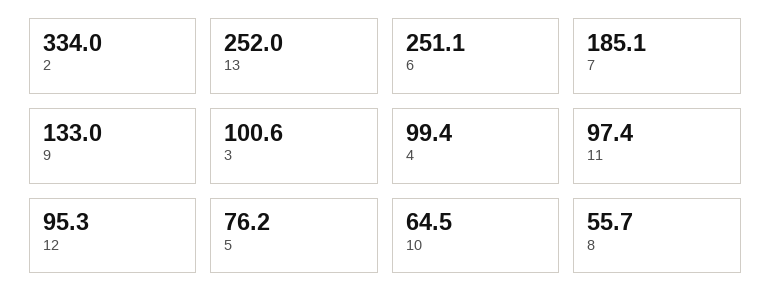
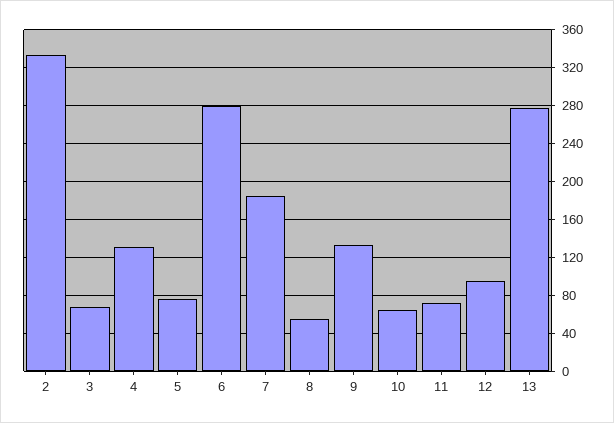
  {
    "2": 334,
-   "13": 252,
+   "13": 280,
-   "6": 251.1,
+   "6": 280,
    "7": 185.1,
    "9": 133,
-   "3": 100.6,
+   "3": 70,
-   "4": 99.4,
+   "4": 130,
-   "11": 97.4,
+   "11": 70,
    "12": 95.3,
    "5": 76.2,
    "10": 64.5,
    "8": 55.7
  }

